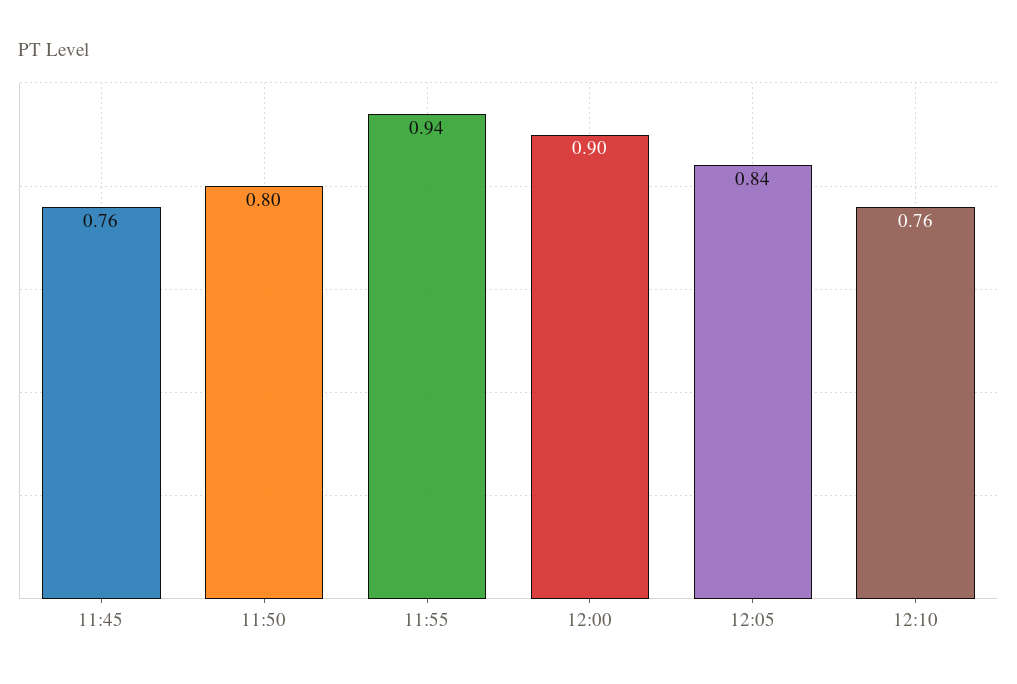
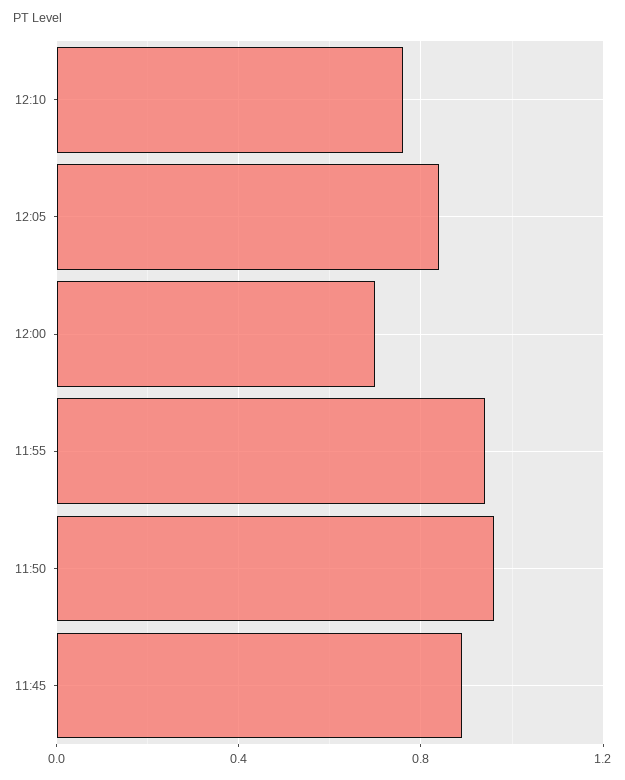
  {
-   "11:45": 0.76,
+   "11:45": 0.9,
-   "11:50": 0.8,
+   "11:50": 0.95,
    "11:55": 0.94,
-   "12:00": 0.9,
+   "12:00": 0.7,
    "12:05": 0.84,
    "12:10": 0.76
  }

